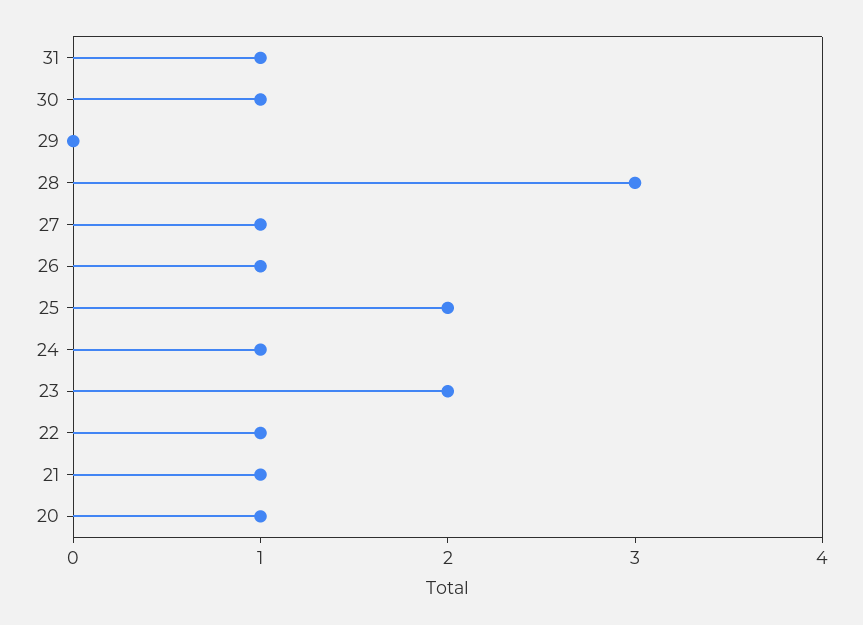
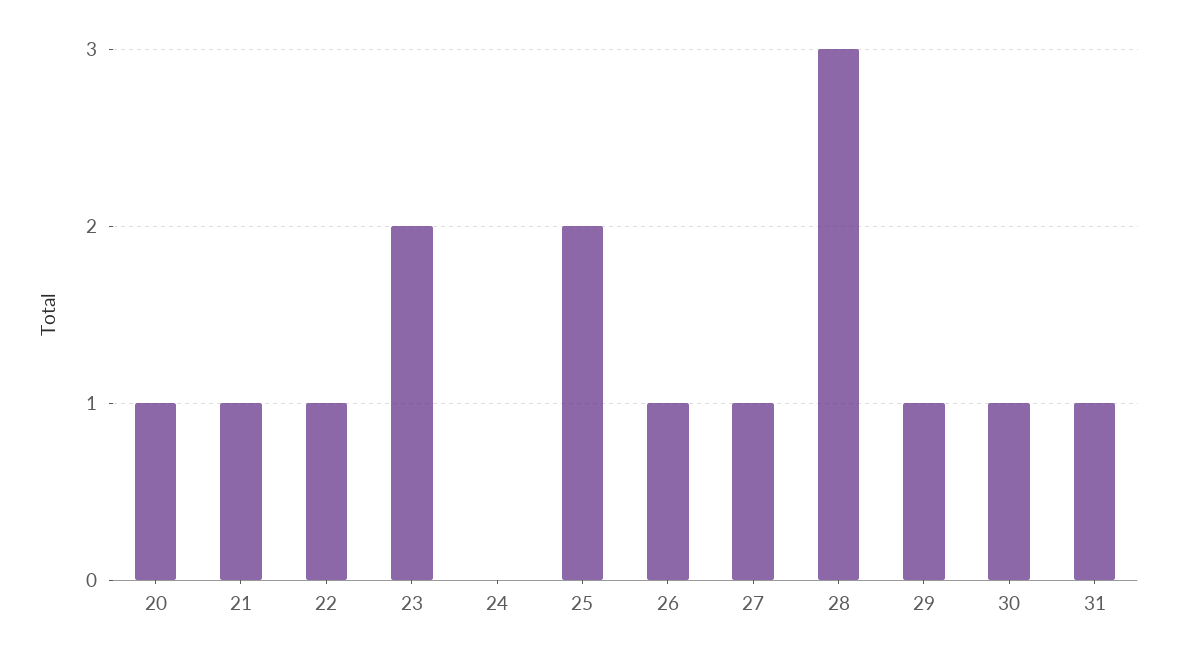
  {
    "31": 1,
    "30": 1,
-   "29": 0,
+   "29": 1,
    "28": 3,
    "27": 1,
    "26": 1,
    "25": 2,
-   "24": 1,
+   "24": 0,
    "23": 2,
    "22": 1,
    "21": 1,
    "20": 1
  }

